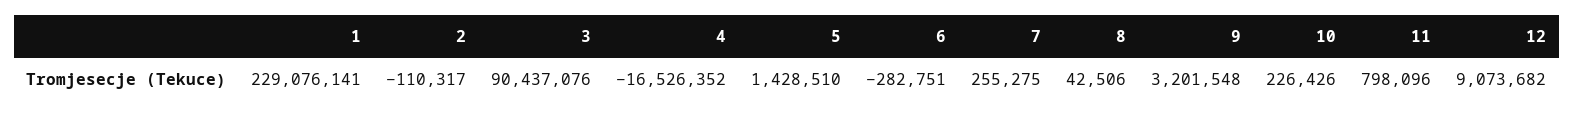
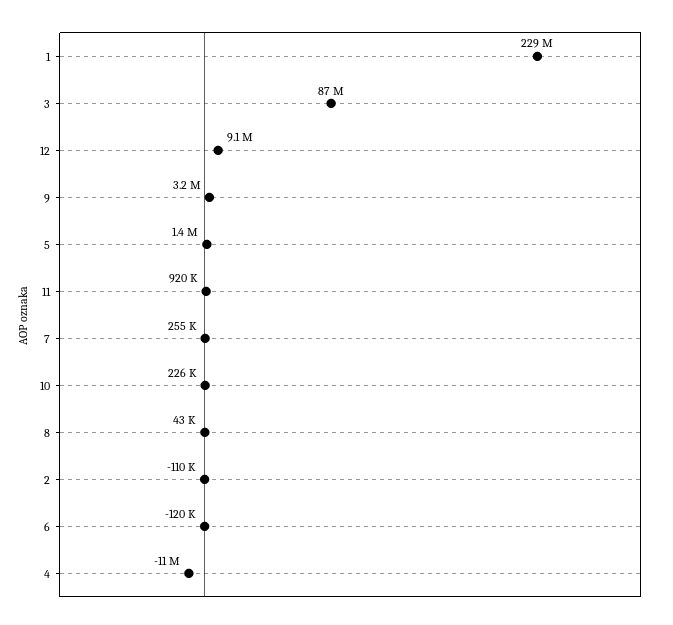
  {
    "1": 229076141,
    "2": -110317,
-   "3": 90437076,
+   "3": 87000000,
-   "4": -16526352,
+   "4": -11000000,
    "5": 1428510,
-   "6": -282751,
+   "6": -120000,
    "7": 255275,
    "8": 42506,
    "9": 3201548,
    "10": 226426,
-   "11": 798096,
+   "11": 920000,
    "12": 9073682
  }

